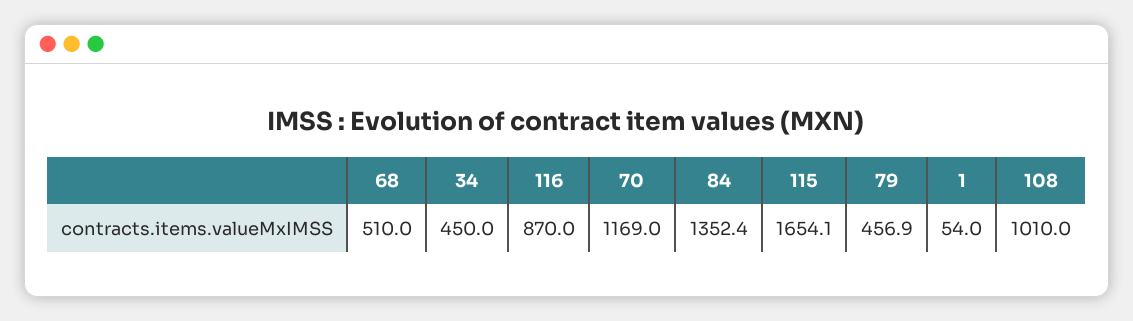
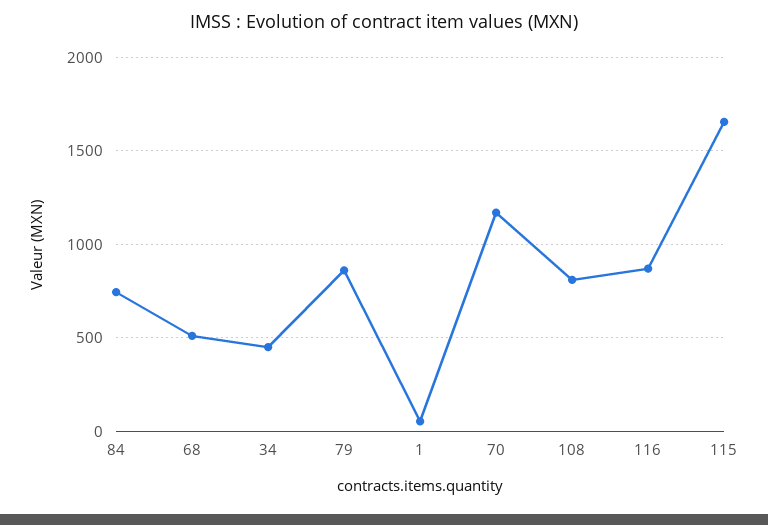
  {
    "68": 510,
    "34": 450,
    "116": 870,
    "70": 1169,
-   "84": 1352.4,
+   "84": 750,
    "115": 1654.1,
-   "79": 456.9,
+   "79": 850,
    "1": 54,
-   "108": 1010
+   "108": 800
  }

